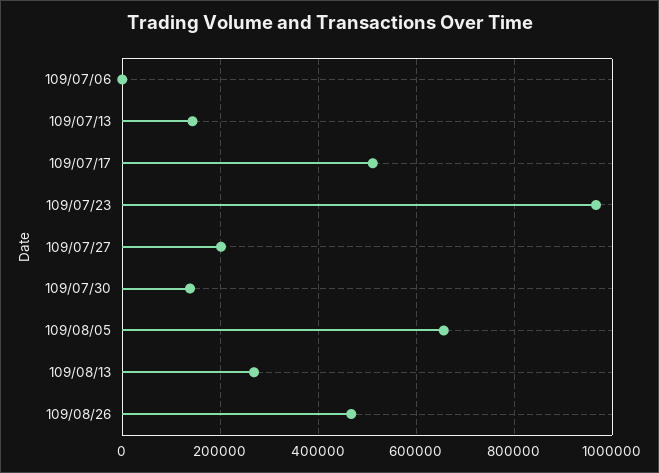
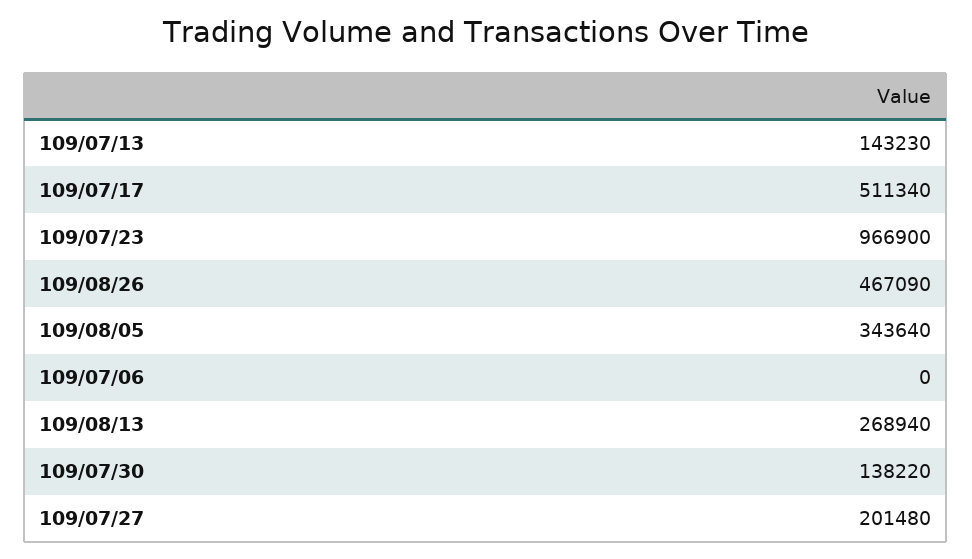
  {
    "109/07/06": 0,
    "109/07/13": 143230,
    "109/07/17": 511340,
    "109/07/23": 966900,
    "109/07/27": 201480,
    "109/07/30": 138220,
-   "109/08/05": 660000,
+   "109/08/05": 343640,
    "109/08/13": 268940,
    "109/08/26": 467090
  }

